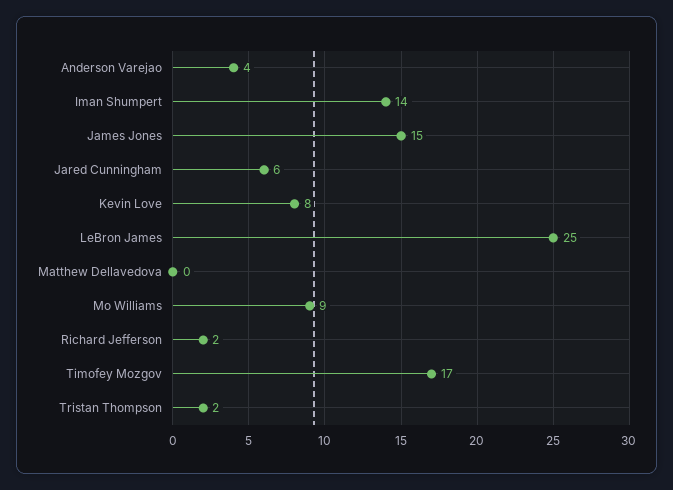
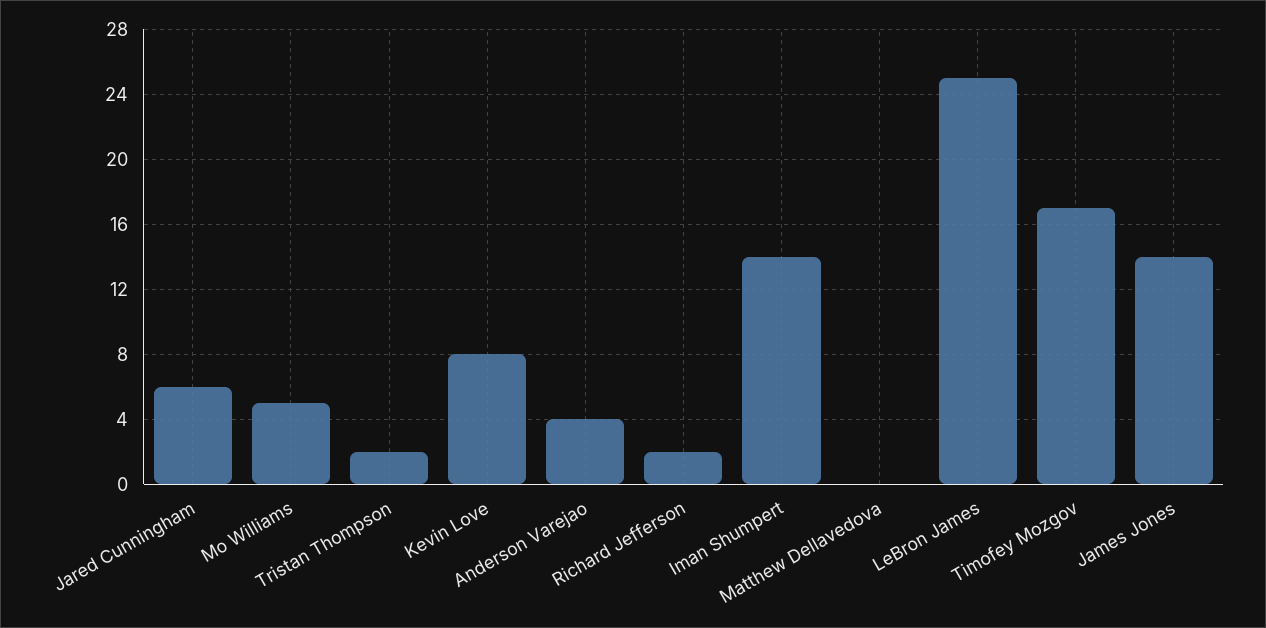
  {
    "Anderson Varejao": 4,
    "Iman Shumpert": 14,
-   "James Jones": 15,
+   "James Jones": 14,
    "Jared Cunningham": 6,
    "Kevin Love": 8,
    "LeBron James": 25,
    "Matthew Dellavedova": 0,
-   "Mo Williams": 9,
+   "Mo Williams": 5,
    "Richard Jefferson": 2,
    "Timofey Mozgov": 17,
    "Tristan Thompson": 2
  }

